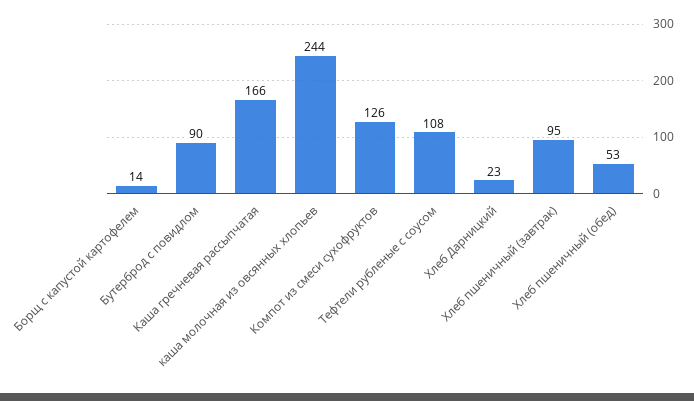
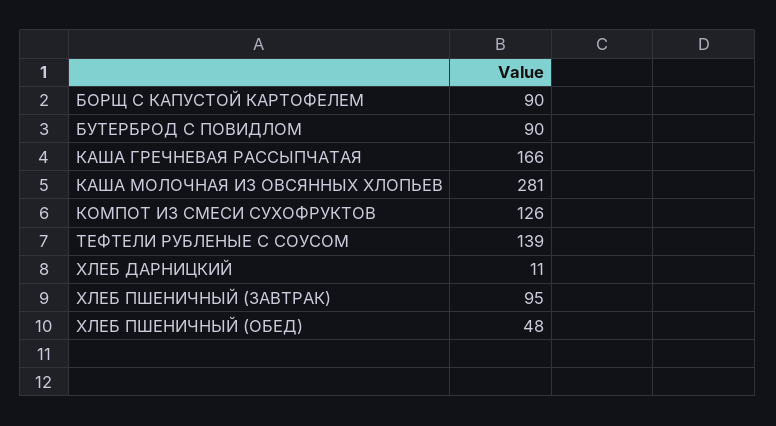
  {
-   "Борщ с капустой картофелем": 14,
+   "Борщ с капустой картофелем": 90,
    "Бутерброд с повидлом": 90,
    "Каша гречневая рассыпчатая": 166,
-   "каша молочная из овсянных хлопьев": 244,
+   "каша молочная из овсянных хлопьев": 281,
    "Компот из смеси сухофруктов": 126,
-   "Тефтели рубленые с соусом": 108,
+   "Тефтели рубленые с соусом": 139,
-   "Хлеб Дарницкий": 23,
+   "Хлеб Дарницкий": 11,
    "Хлеб пшеничный (завтрак)": 95,
-   "Хлеб пшеничный (обед)": 53
+   "Хлеб пшеничный (обед)": 48
  }

